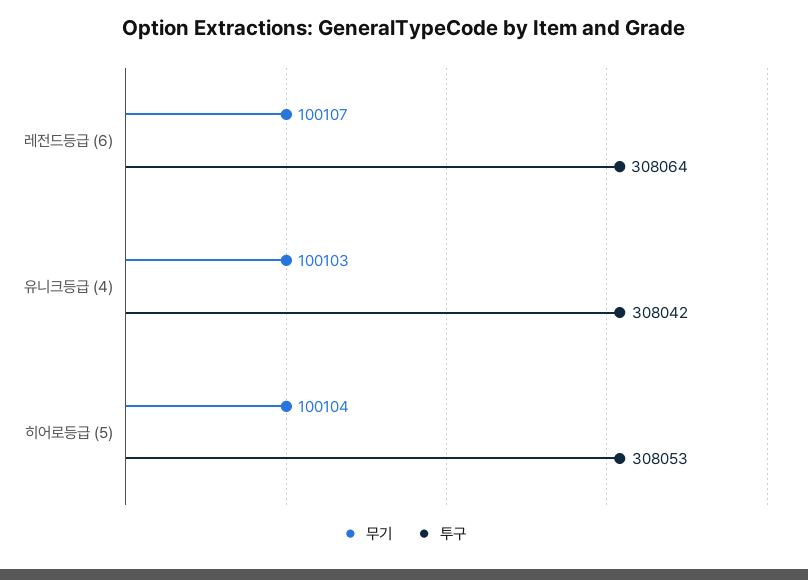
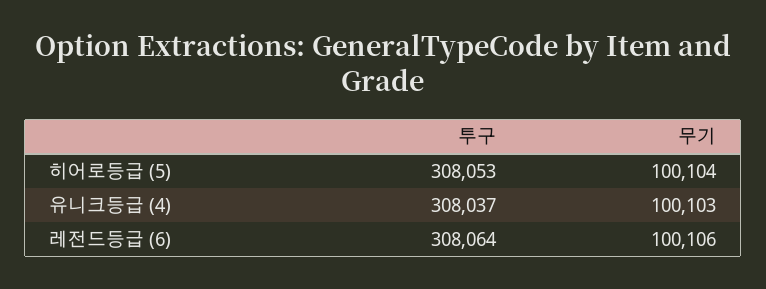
  {
    "무기": {
-     "레전드등급 (6)": 100107,
+     "레전드등급 (6)": 100106,
      "유니크등급 (4)": 100103,
      "히어로등급 (5)": 100104
    },
    "투구": {
      "레전드등급 (6)": 308064,
-     "유니크등급 (4)": 308042,
+     "유니크등급 (4)": 308037,
      "히어로등급 (5)": 308053
    }
  }

